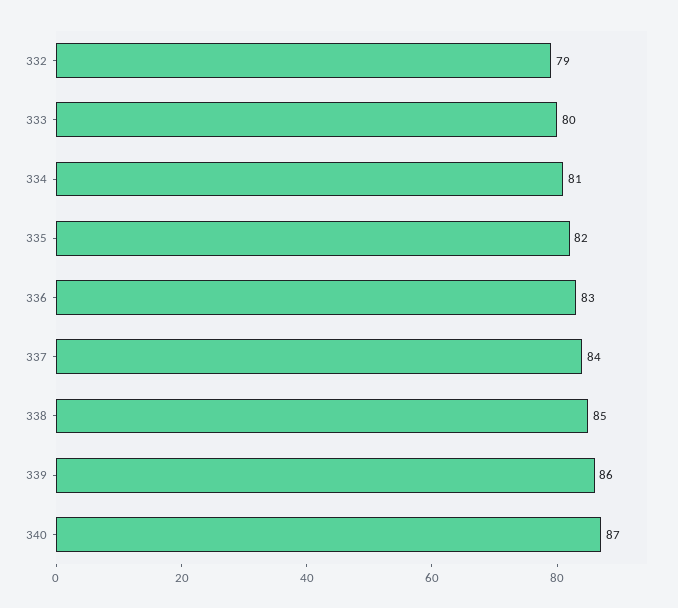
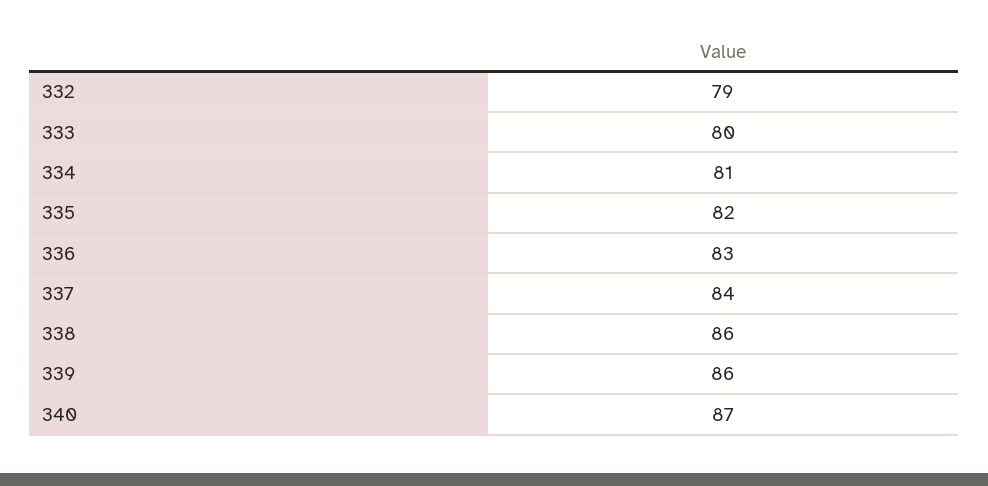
  {
    "332": 79,
    "333": 80,
    "334": 81,
    "335": 82,
    "336": 83,
    "337": 84,
-   "338": 85,
+   "338": 86,
    "339": 86,
    "340": 87
  }

